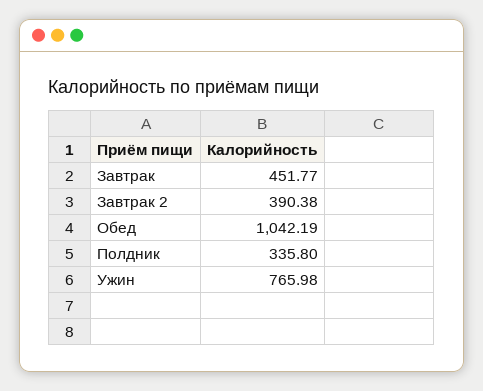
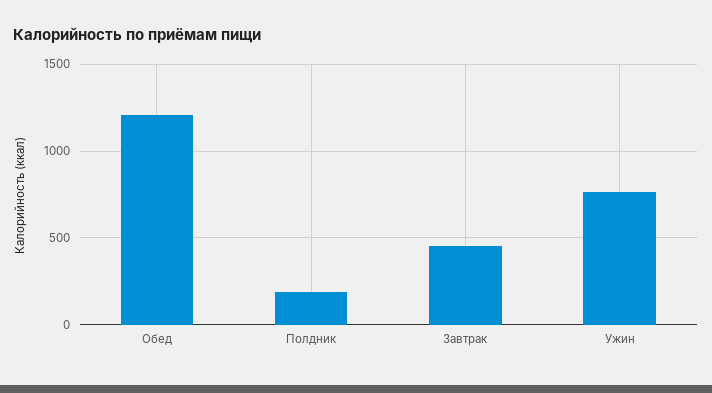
  {
    "Завтрак": 451.77,
-   "Завтрак 2": 390.38,
-   "Обед": 1042.19,
+   "Обед": 1200,
-   "Полдник": 335.8,
+   "Полдник": 200,
    "Ужин": 765.98
  }

